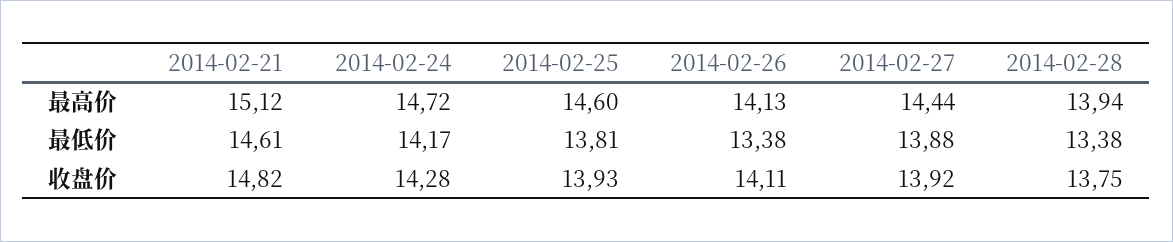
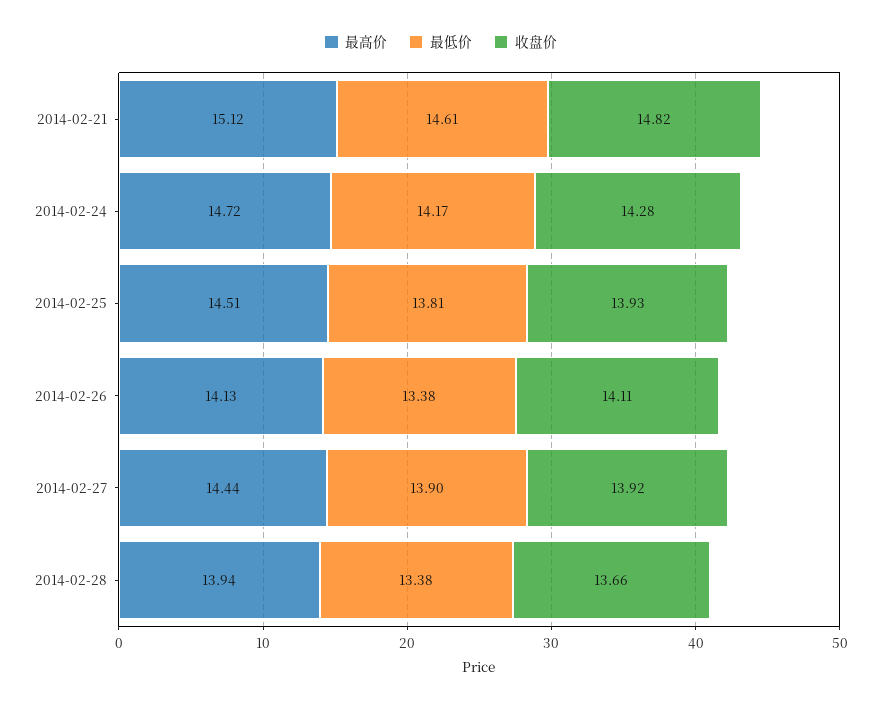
  {
    "最高价": {
      "2014-02-21": 15.12,
      "2014-02-24": 14.72,
-     "2014-02-25": 14.6,
+     "2014-02-25": 14.51,
      "2014-02-26": 14.13,
      "2014-02-27": 14.44,
      "2014-02-28": 13.94
    },
    "最低价": {
      "2014-02-21": 14.61,
      "2014-02-24": 14.17,
      "2014-02-25": 13.81,
      "2014-02-26": 13.38,
-     "2014-02-27": 13.88,
+     "2014-02-27": 13.9,
      "2014-02-28": 13.38
    },
    "收盘价": {
      "2014-02-21": 14.82,
      "2014-02-24": 14.28,
      "2014-02-25": 13.93,
      "2014-02-26": 14.11,
      "2014-02-27": 13.92,
-     "2014-02-28": 13.75
+     "2014-02-28": 13.66
    }
  }

